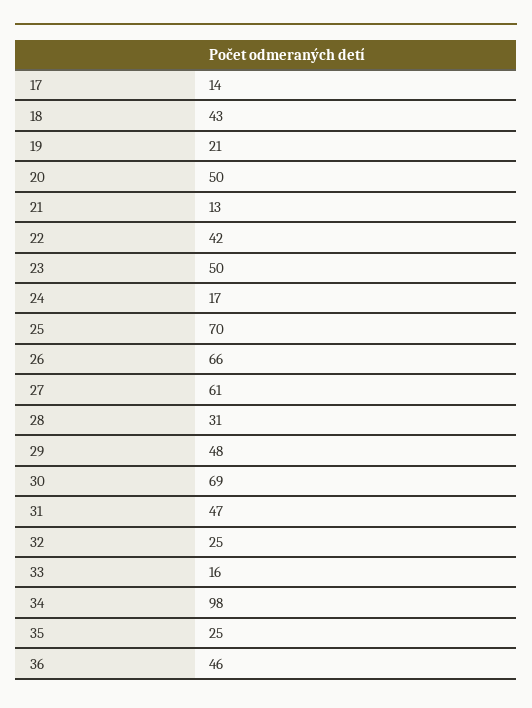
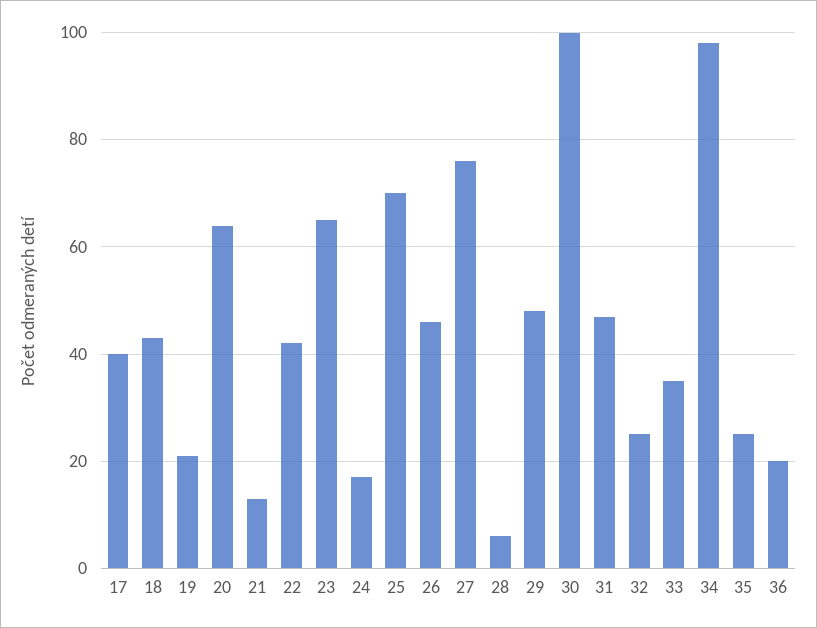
  {
-   "17": 14,
+   "17": 40,
    "18": 43,
    "19": 21,
-   "20": 50,
+   "20": 65,
    "21": 13,
    "22": 42,
-   "23": 50,
+   "23": 65,
    "24": 17,
    "25": 70,
-   "26": 66,
+   "26": 45,
-   "27": 61,
+   "27": 75,
-   "28": 31,
+   "28": 5,
    "29": 48,
-   "30": 69,
+   "30": 100,
    "31": 47,
    "32": 25,
-   "33": 16,
+   "33": 35,
    "34": 98,
    "35": 25,
-   "36": 46
+   "36": 20
  }

